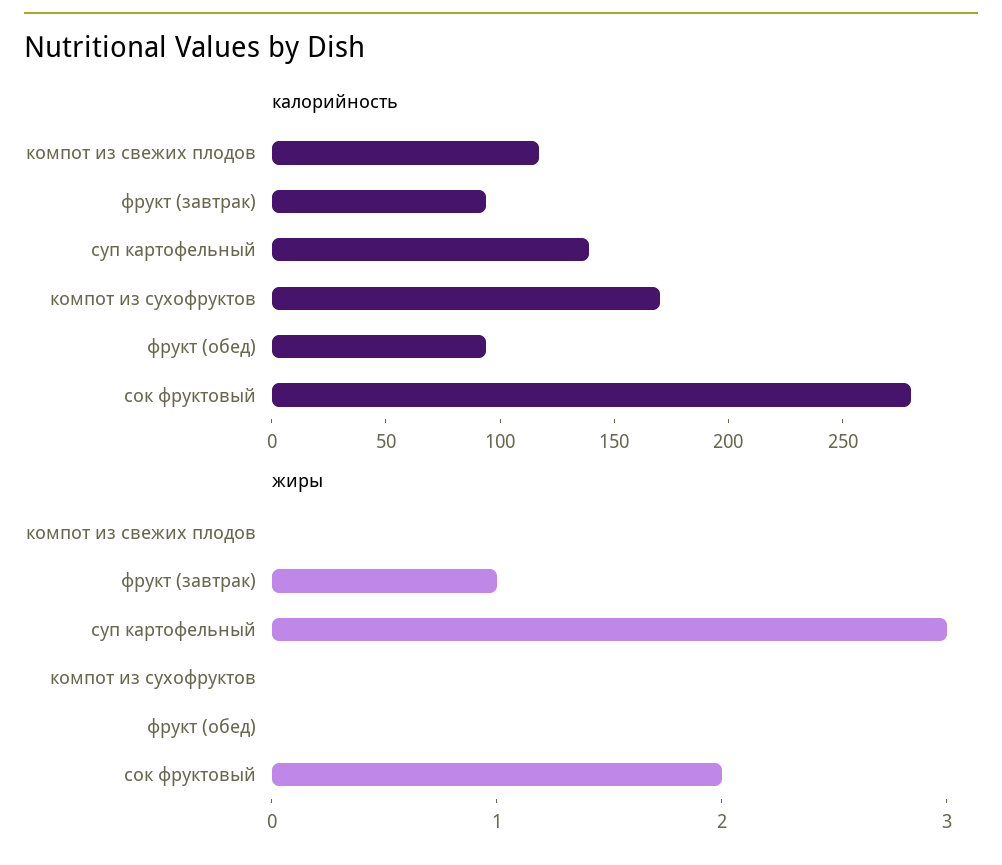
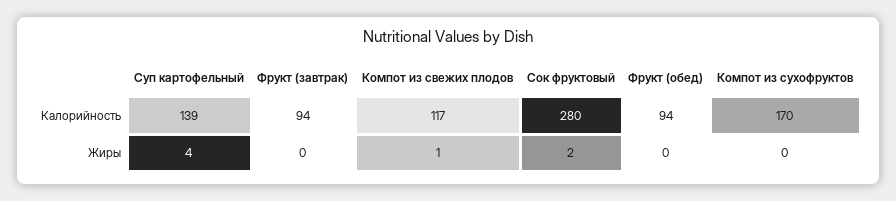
  {
    "калорийность": {
      "компот из свежих плодов": 117,
      "фрукт (завтрак)": 94,
      "суп картофельный": 139,
      "компот из сухофруктов": 170,
      "фрукт (обед)": 94,
      "сок фруктовый": 280
    },
    "жиры": {
-     "компот из свежих плодов": 0,
+     "компот из свежих плодов": 1,
-     "фрукт (завтрак)": 1,
+     "фрукт (завтрак)": 0,
-     "суп картофельный": 3,
+     "суп картофельный": 4,
      "компот из сухофруктов": 0,
      "фрукт (обед)": 0,
      "сок фруктовый": 2
    }
  }

